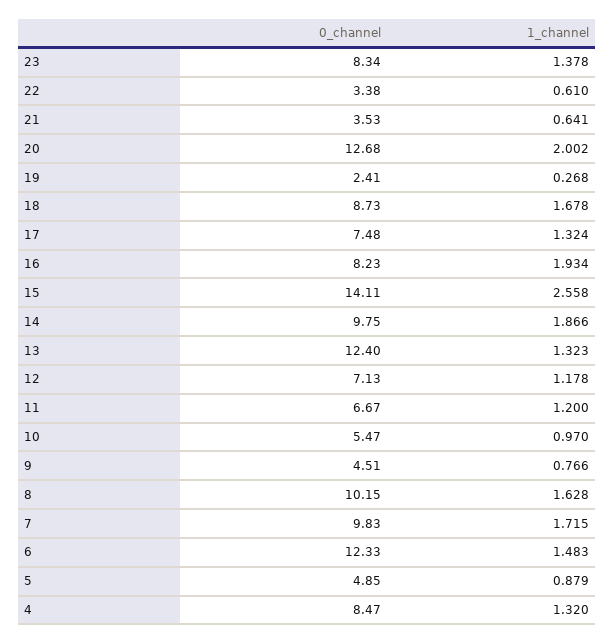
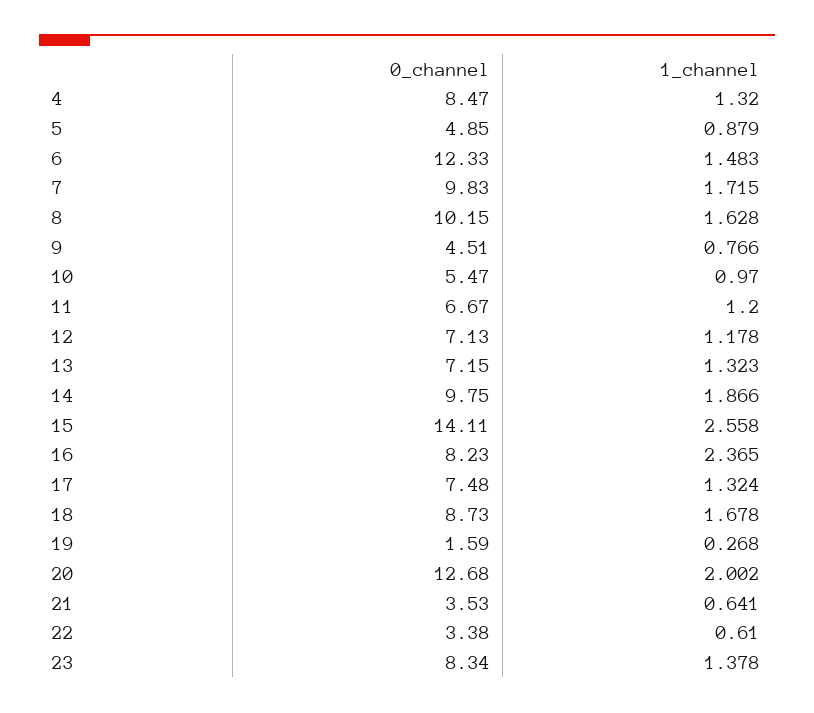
  {
    "0_channel": {
      "23": 8.34,
      "22": 3.38,
      "21": 3.53,
      "20": 12.68,
-     "19": 2.41,
+     "19": 1.59,
      "18": 8.73,
      "17": 7.48,
      "16": 8.23,
      "15": 14.11,
      "14": 9.75,
-     "13": 12.4,
+     "13": 7.15,
      "12": 7.13,
      "11": 6.67,
      "10": 5.47,
      "9": 4.51,
      "8": 10.15,
      "7": 9.83,
      "6": 12.33,
      "5": 4.85,
      "4": 8.47
    },
    "1_channel": {
      "23": 1.378,
      "22": 0.61,
      "21": 0.641,
      "20": 2.002,
      "19": 0.268,
      "18": 1.678,
      "17": 1.324,
-     "16": 1.934,
+     "16": 2.365,
      "15": 2.558,
      "14": 1.866,
      "13": 1.323,
      "12": 1.178,
      "11": 1.2,
      "10": 0.97,
      "9": 0.766,
      "8": 1.628,
      "7": 1.715,
      "6": 1.483,
      "5": 0.879,
      "4": 1.32
    }
  }

